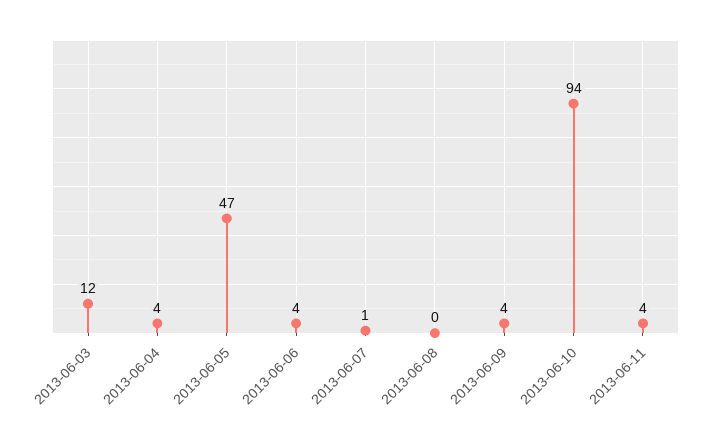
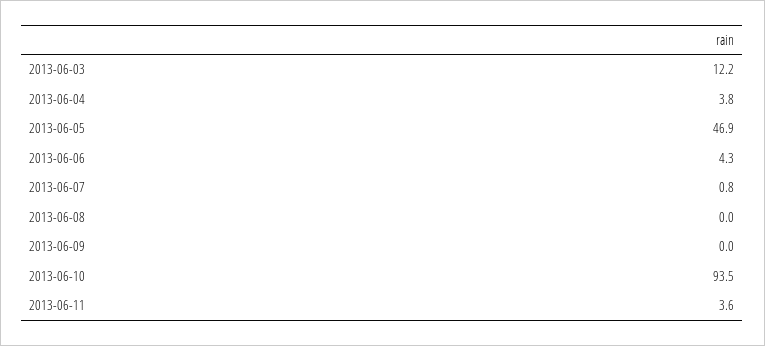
  {
    "2013-06-03": 12.2,
    "2013-06-04": 3.8,
    "2013-06-05": 46.9,
    "2013-06-06": 4.3,
    "2013-06-07": 0.8,
    "2013-06-08": 0,
-   "2013-06-09": 4,
+   "2013-06-09": 0,
    "2013-06-10": 93.5,
    "2013-06-11": 3.6
  }

